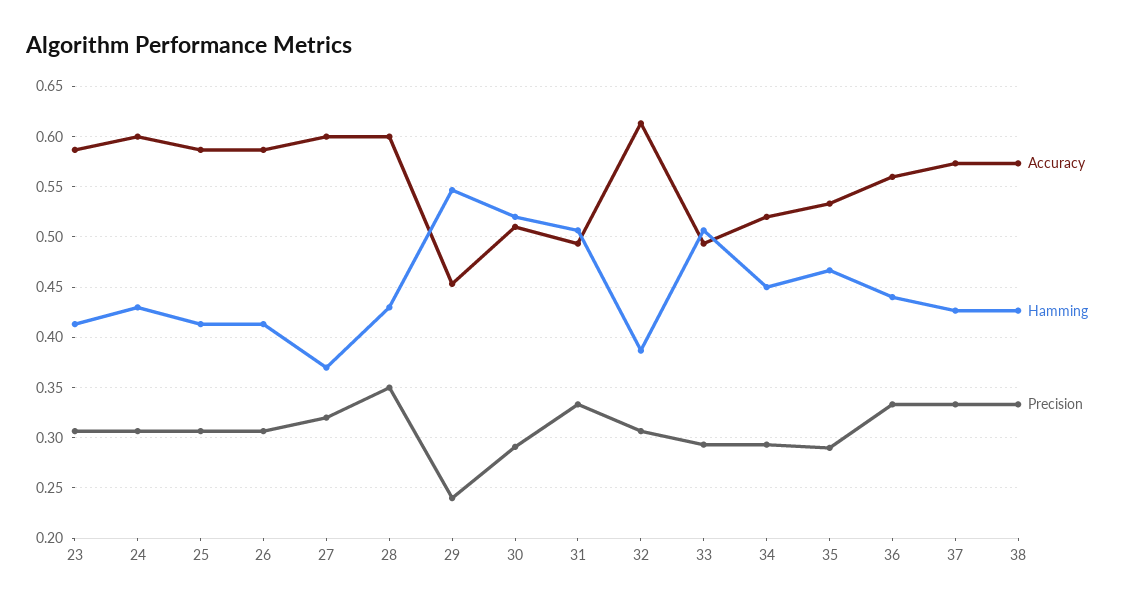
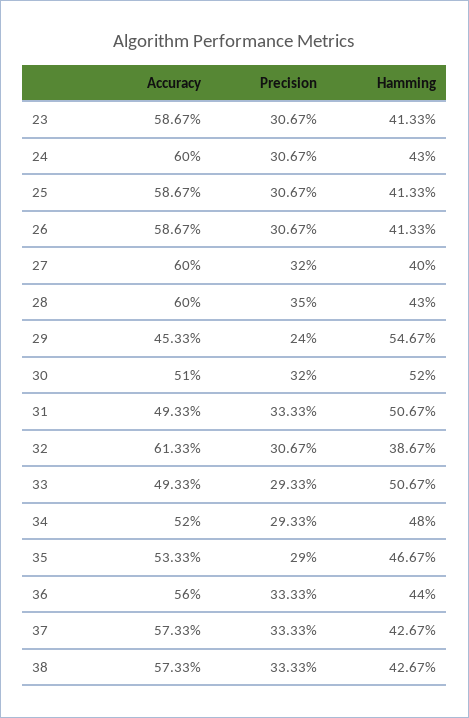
  {
    "Accuracy": {
      "23": 0.5867,
      "24": 0.6,
      "25": 0.5867,
      "26": 0.5867,
      "27": 0.6,
      "28": 0.6,
      "29": 0.4533,
      "30": 0.51,
      "31": 0.4933,
      "32": 0.6133,
      "33": 0.4933,
      "34": 0.52,
      "35": 0.5333,
      "36": 0.56,
      "37": 0.5733,
      "38": 0.5733
    },
    "Hamming": {
      "23": 0.4133,
      "24": 0.43,
      "25": 0.4133,
      "26": 0.4133,
-     "27": 0.37,
+     "27": 0.4,
      "28": 0.43,
      "29": 0.5467,
      "30": 0.52,
      "31": 0.5067,
      "32": 0.3867,
      "33": 0.5067,
-     "34": 0.45,
+     "34": 0.48,
      "35": 0.4667,
      "36": 0.44,
      "37": 0.4267,
      "38": 0.4267
    },
    "Precision": {
      "23": 0.3067,
      "24": 0.3067,
      "25": 0.3067,
      "26": 0.3067,
      "27": 0.32,
      "28": 0.35,
      "29": 0.24,
-     "30": 0.29,
+     "30": 0.32,
      "31": 0.3333,
      "32": 0.3067,
      "33": 0.2933,
      "34": 0.2933,
      "35": 0.29,
      "36": 0.3333,
      "37": 0.3333,
      "38": 0.3333
    }
  }

